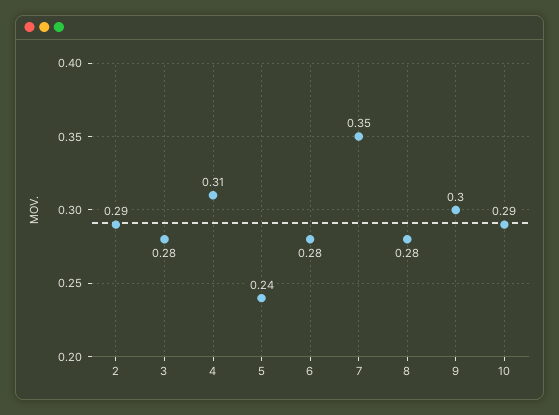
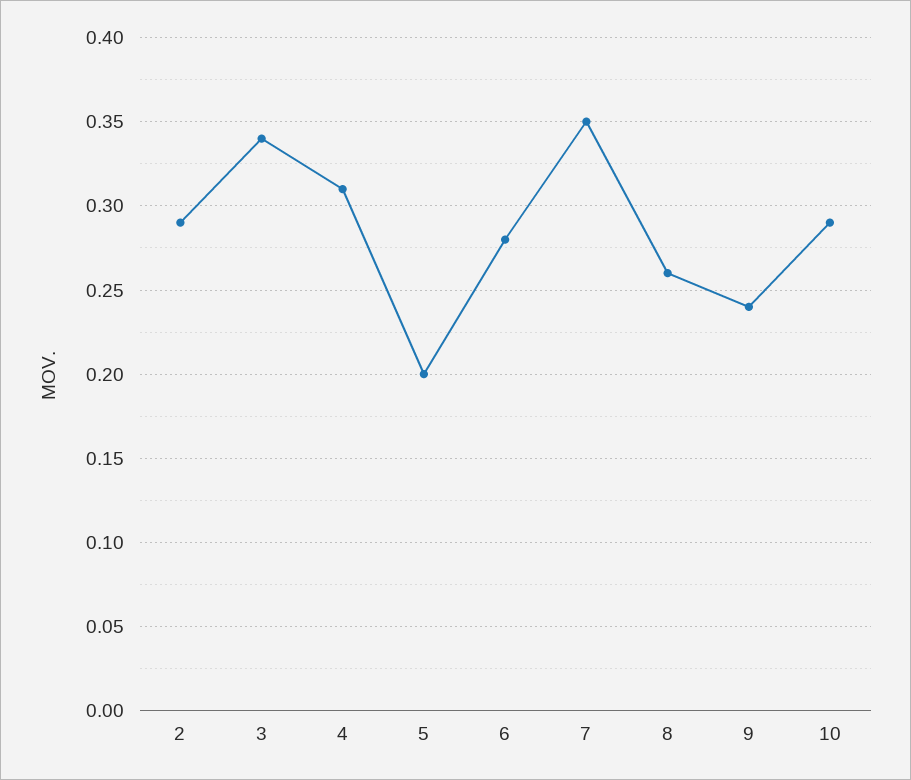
  {
    "2": 0.29,
-   "3": 0.28,
+   "3": 0.34,
    "4": 0.31,
-   "5": 0.24,
+   "5": 0.2,
    "6": 0.28,
    "7": 0.35,
-   "8": 0.28,
+   "8": 0.26,
-   "9": 0.3,
+   "9": 0.24,
    "10": 0.29
  }

